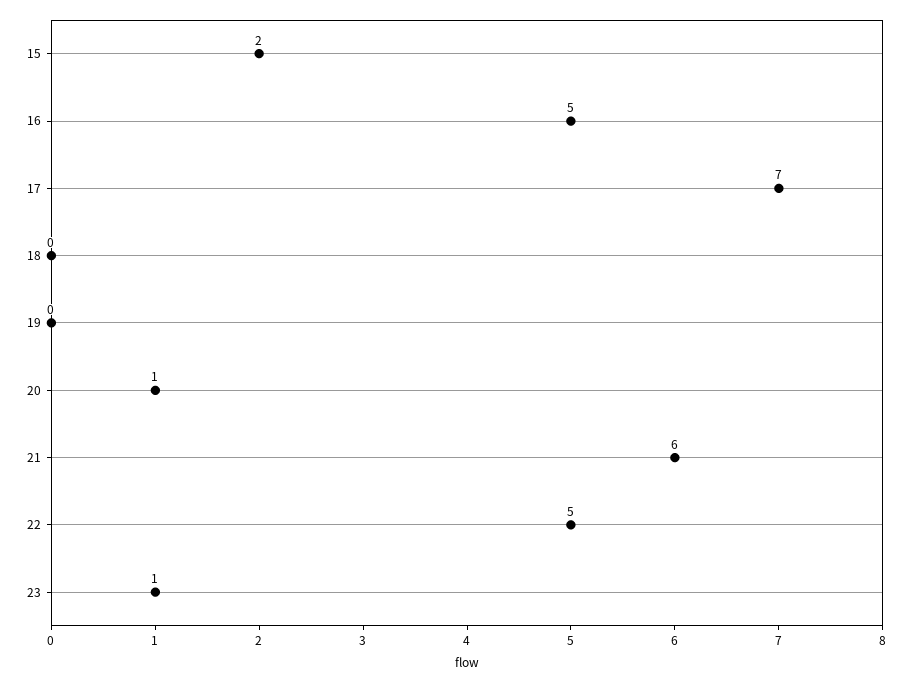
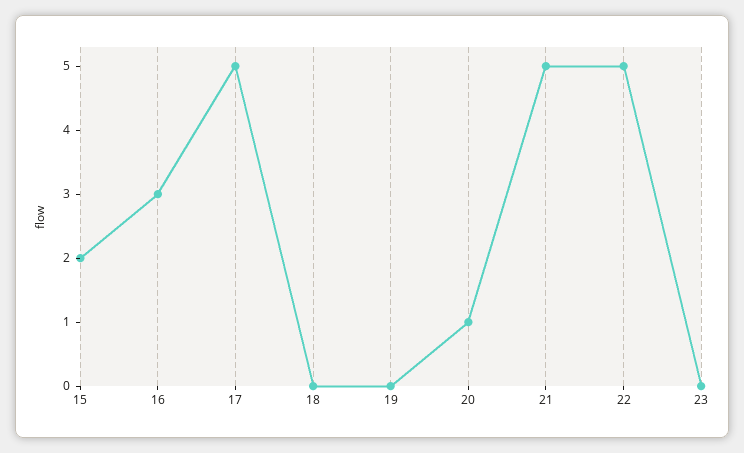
  {
    "15": 2,
-   "16": 5,
+   "16": 3,
-   "17": 7,
+   "17": 5,
    "18": 0,
    "19": 0,
    "20": 1,
-   "21": 6,
+   "21": 5,
    "22": 5,
-   "23": 1
+   "23": 0
  }

